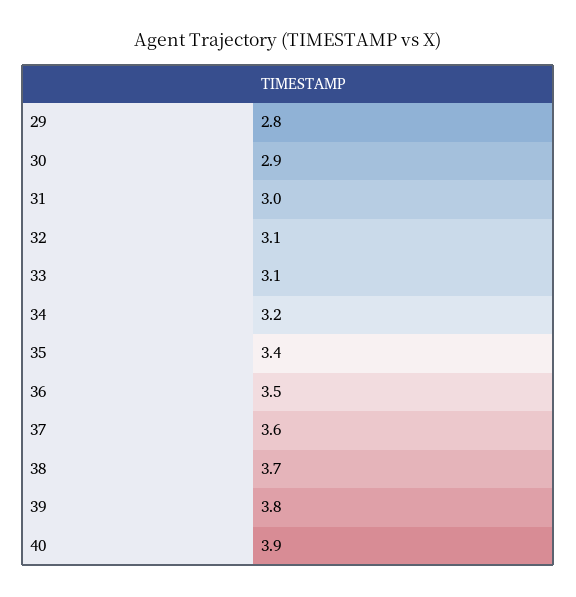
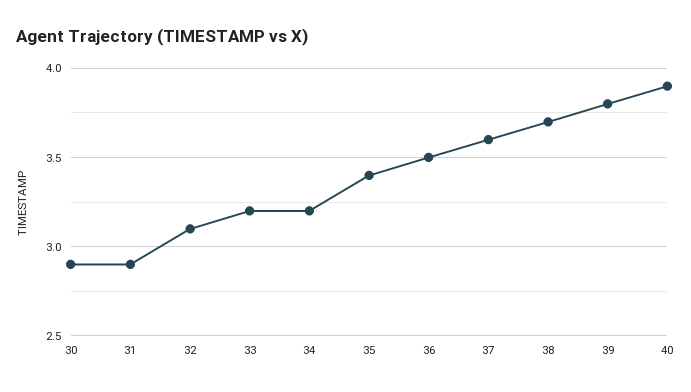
  {
-   "29": 2.8,
    "30": 2.9,
-   "31": 3,
+   "31": 2.9,
    "32": 3.1,
-   "33": 3.1,
+   "33": 3.2,
    "34": 3.2,
    "35": 3.4,
    "36": 3.5,
    "37": 3.6,
    "38": 3.7,
    "39": 3.8,
    "40": 3.9
  }

